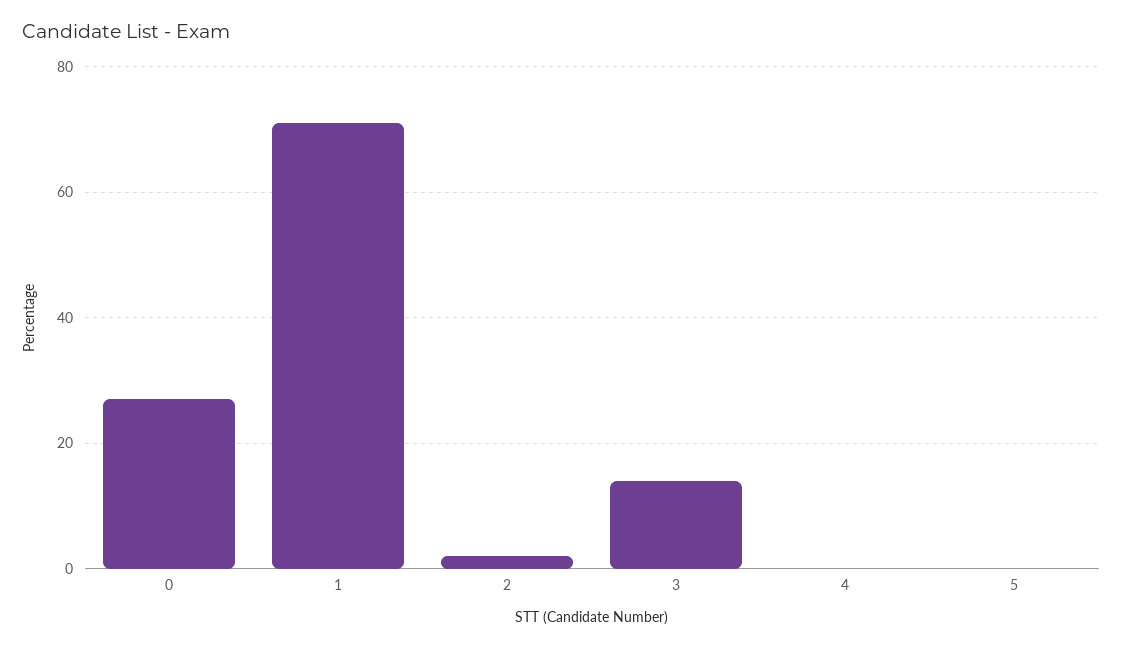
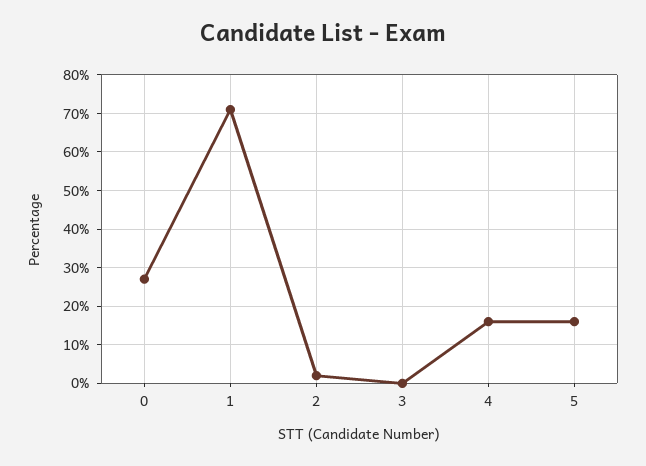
  {
    "0": 25,
    "1": 70,
    "2": 0,
-   "3": 15,
+   "3": 0,
-   "4": 0,
+   "4": 15,
-   "5": 0
+   "5": 15
  }

